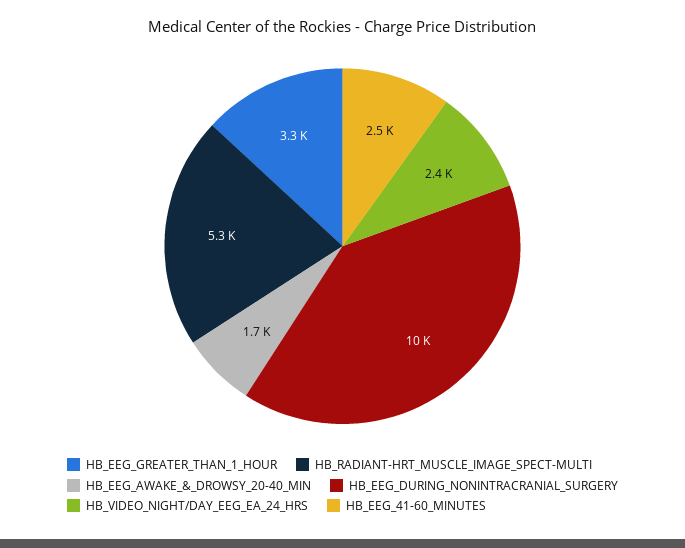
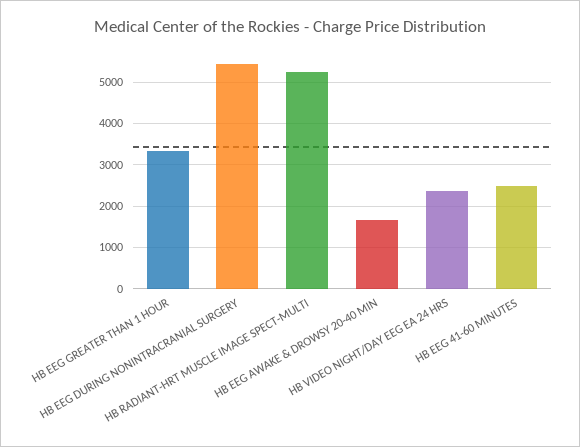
  {
    "HB_EEG_GREATER_THAN_1_HOUR": 3300,
    "HB_RADIANT-HRT_MUSCLE_IMAGE_SPECT-MULTI": 5300,
    "HB_EEG_AWAKE_&_DROWSY_20-40_MIN": 1700,
-   "HB_EEG_DURING_NONINTRACRANIAL_SURGERY": 10000,
+   "HB_EEG_DURING_NONINTRACRANIAL_SURGERY": 5400,
    "HB_VIDEO_NIGHT/DAY_EEG_EA_24_HRS": 2400,
    "HB_EEG_41-60_MINUTES": 2500
  }

